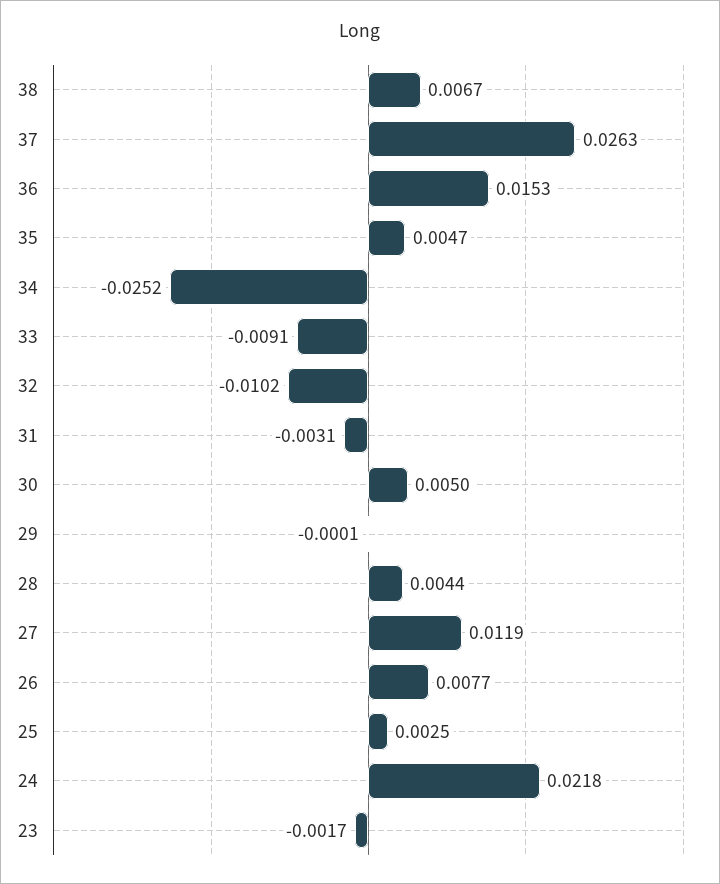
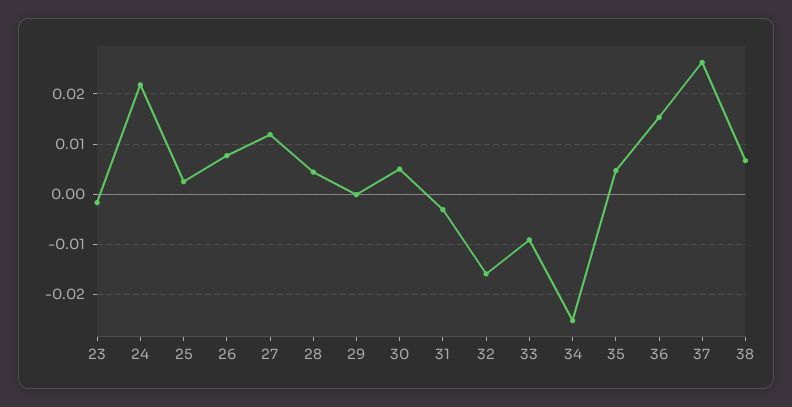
  {
    "38": 0.0067,
    "37": 0.0263,
    "36": 0.0153,
    "35": 0.0047,
    "34": -0.0252,
    "33": -0.0091,
-   "32": -0.0102,
+   "32": -0.016,
    "31": -0.0031,
    "30": 0.005,
    "29": -0.0001,
    "28": 0.0044,
    "27": 0.0119,
    "26": 0.0077,
    "25": 0.0025,
    "24": 0.0218,
    "23": -0.0017
  }

